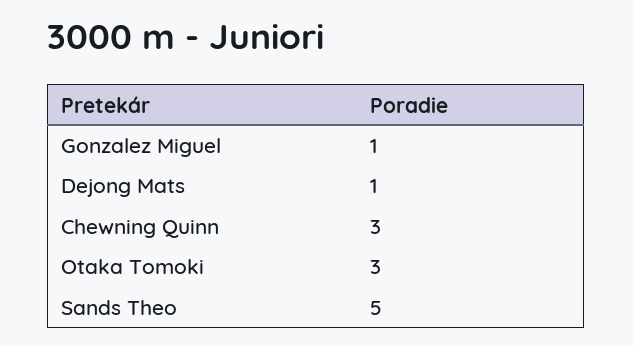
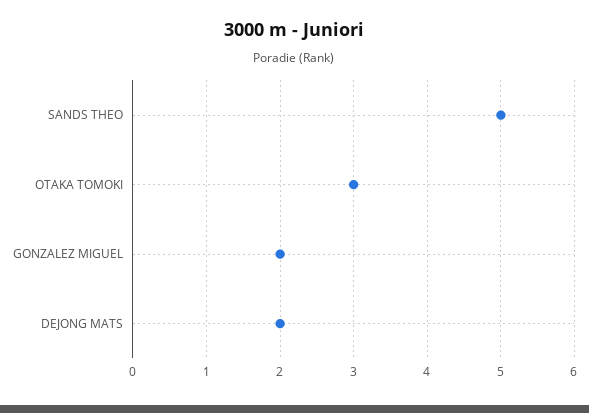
  {
-   "Gonzalez Miguel": 1,
+   "Gonzalez Miguel": 2,
-   "Dejong Mats": 1,
+   "Dejong Mats": 2,
-   "Chewning Quinn": 3,
    "Otaka Tomoki": 3,
    "Sands Theo": 5
  }

